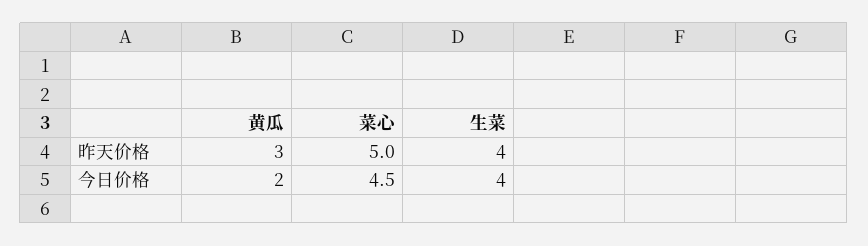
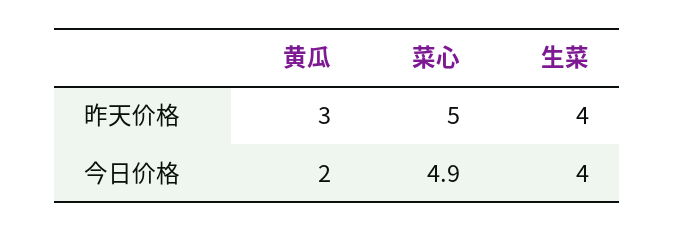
  {
    "黄瓜": {
      "昨天价格": 3,
      "今日价格": 2
    },
    "菜心": {
      "昨天价格": 5,
-     "今日价格": 4.5
+     "今日价格": 4.9
    },
    "生菜": {
      "昨天价格": 4,
      "今日价格": 4
    }
  }

